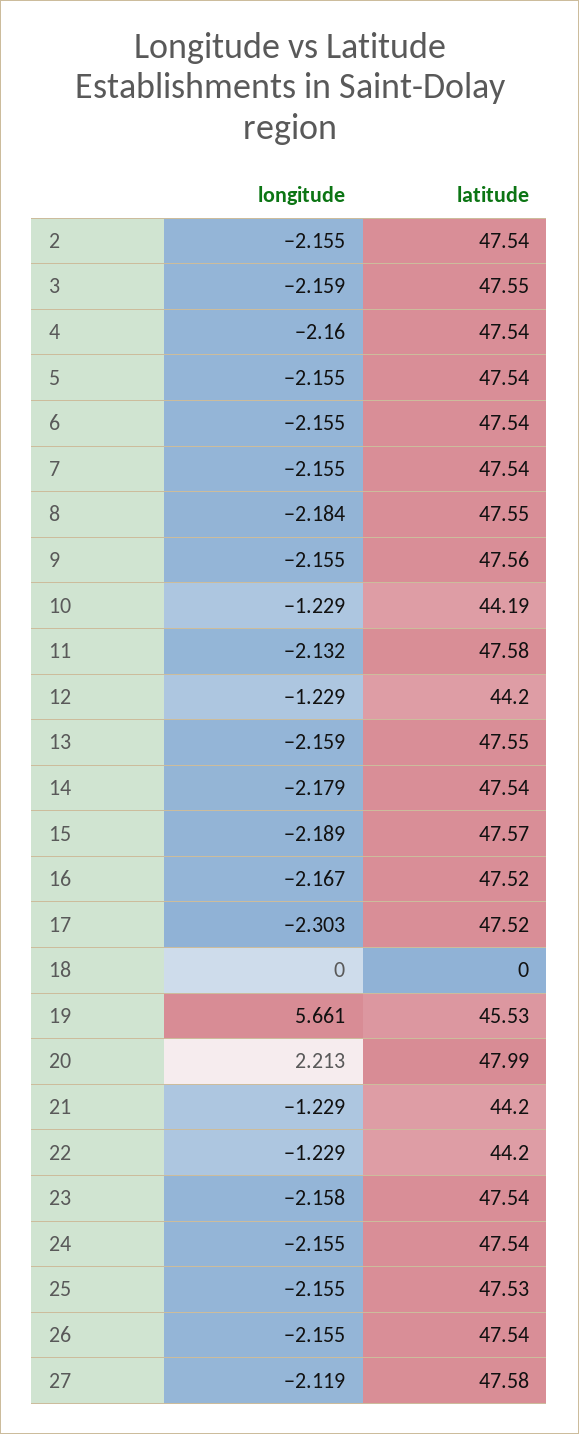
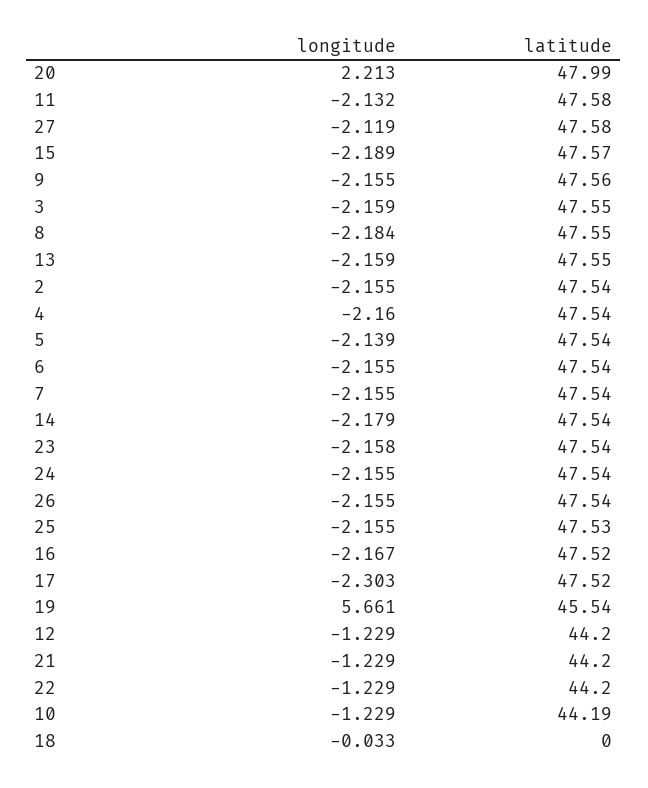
  {
    "longitude": {
      "2": -2.155,
      "3": -2.159,
      "4": -2.16,
-     "5": -2.155,
+     "5": -2.139,
      "6": -2.155,
      "7": -2.155,
      "8": -2.184,
      "9": -2.155,
      "10": -1.229,
      "11": -2.132,
      "12": -1.229,
      "13": -2.159,
      "14": -2.179,
      "15": -2.189,
      "16": -2.167,
      "17": -2.303,
-     "18": 0,
+     "18": -0.033,
      "19": 5.661,
      "20": 2.213,
      "21": -1.229,
      "22": -1.229,
      "23": -2.158,
      "24": -2.155,
      "25": -2.155,
      "26": -2.155,
      "27": -2.119
    },
    "latitude": {
      "2": 47.54,
      "3": 47.55,
      "4": 47.54,
      "5": 47.54,
      "6": 47.54,
      "7": 47.54,
      "8": 47.55,
      "9": 47.56,
      "10": 44.19,
      "11": 47.58,
      "12": 44.2,
      "13": 47.55,
      "14": 47.54,
      "15": 47.57,
      "16": 47.52,
      "17": 47.52,
      "18": 0,
-     "19": 45.53,
+     "19": 45.54,
      "20": 47.99,
      "21": 44.2,
      "22": 44.2,
      "23": 47.54,
      "24": 47.54,
      "25": 47.53,
      "26": 47.54,
      "27": 47.58
    }
  }

